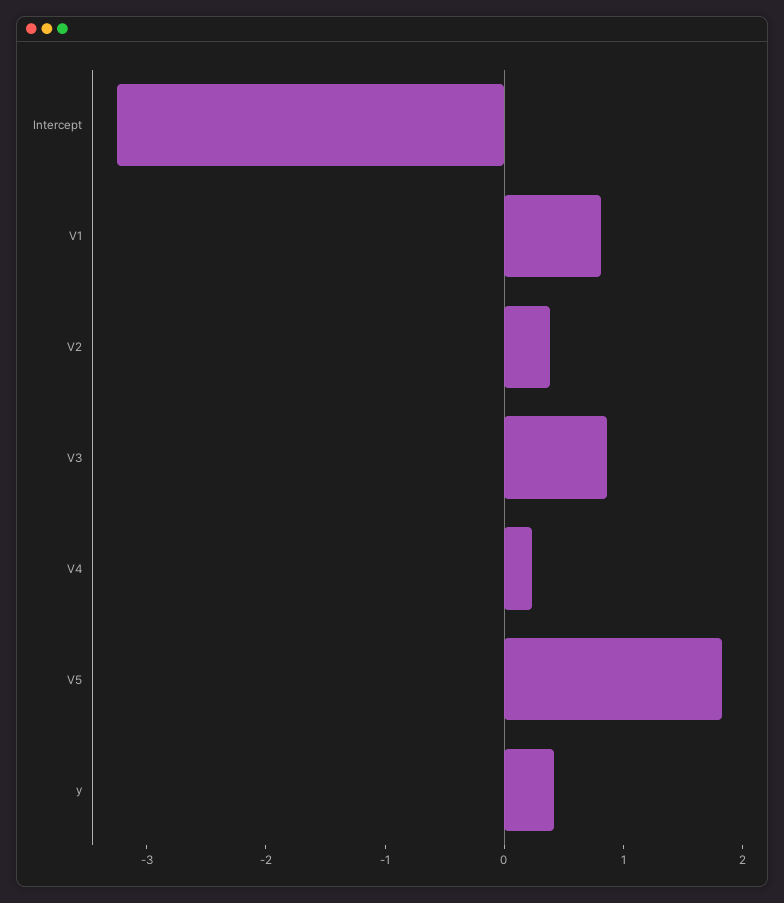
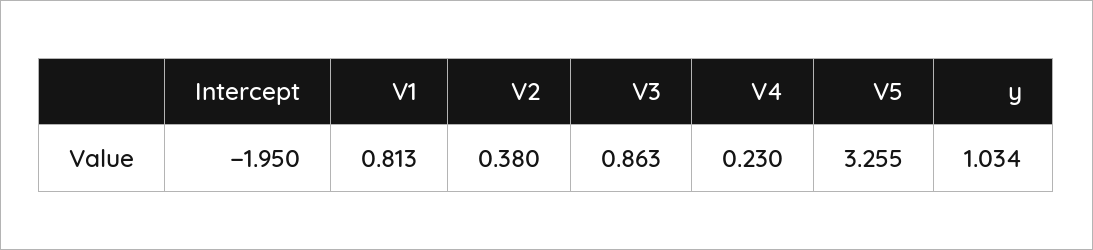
  {
-   "Intercept": -3.2,
+   "Intercept": -1.95,
    "V1": 0.813,
    "V2": 0.38,
    "V3": 0.863,
    "V4": 0.23,
-   "V5": 1.8,
+   "V5": 3.255,
-   "y": 0.4
+   "y": 1.034
  }

